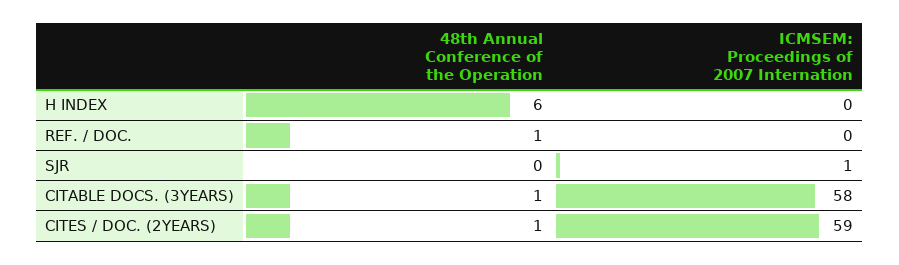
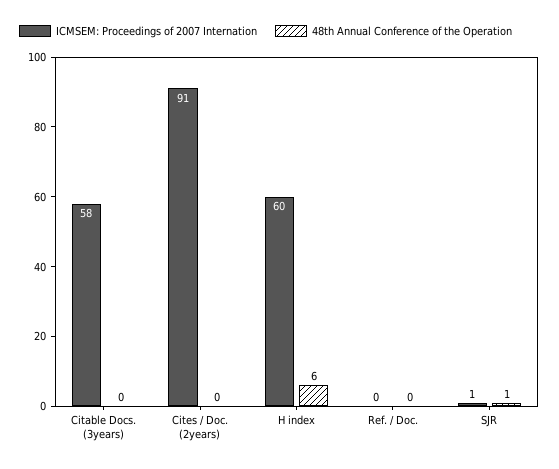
  {
    "48th Annual Conference of the Operation": {
      "H INDEX": 6,
-     "REF. / DOC.": 1,
+     "REF. / DOC.": 0,
-     "SJR": 0,
+     "SJR": 1,
-     "CITABLE DOCS. (3YEARS)": 1,
+     "CITABLE DOCS. (3YEARS)": 0,
-     "CITES / DOC. (2YEARS)": 1
+     "CITES / DOC. (2YEARS)": 0
    },
    "ICMSEM: Proceedings of 2007 Internation": {
-     "H INDEX": 0,
+     "H INDEX": 60,
      "REF. / DOC.": 0,
      "SJR": 1,
      "CITABLE DOCS. (3YEARS)": 58,
-     "CITES / DOC. (2YEARS)": 59
+     "CITES / DOC. (2YEARS)": 91
    }
  }

